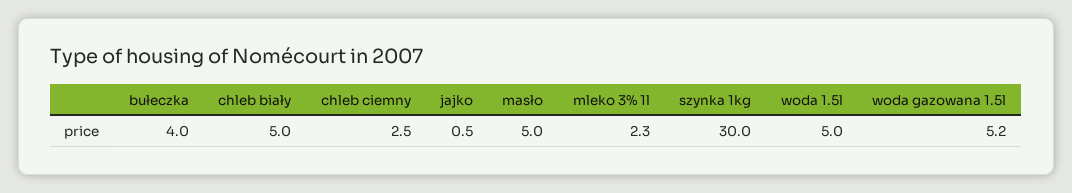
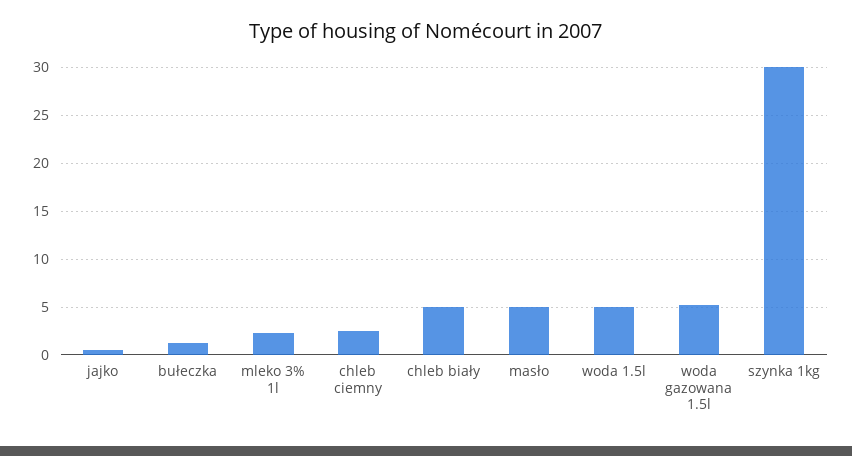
  {
-   "bułeczka": 4,
+   "bułeczka": 1,
    "chleb biały": 5,
    "chleb ciemny": 2.5,
    "jajko": 0.5,
    "masło": 5,
    "mleko 3% 1l": 2.3,
    "szynka 1kg": 30,
    "woda 1.5l": 5,
    "woda gazowana 1.5l": 5.2
  }

